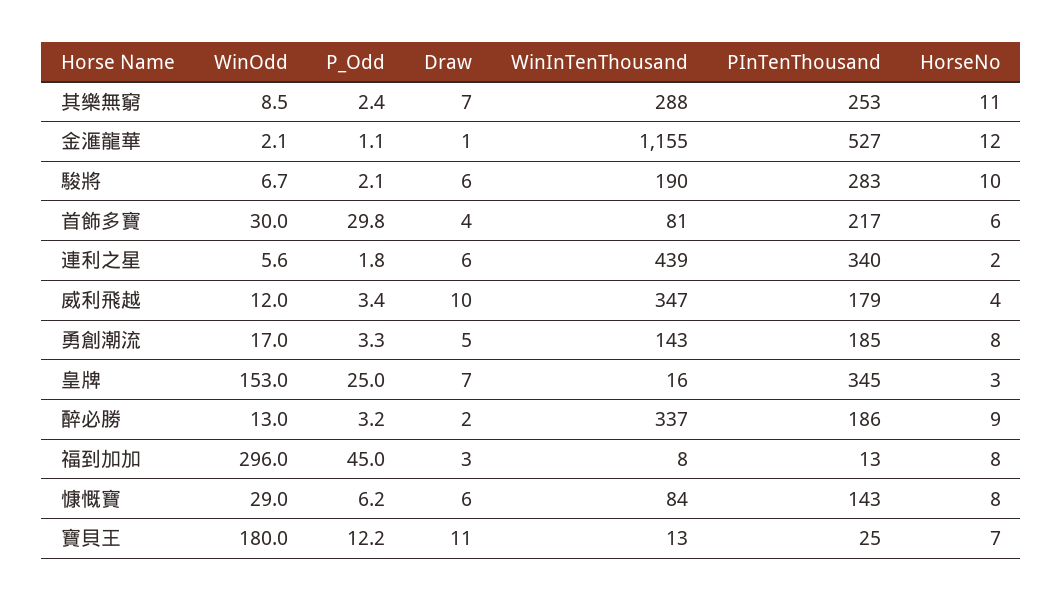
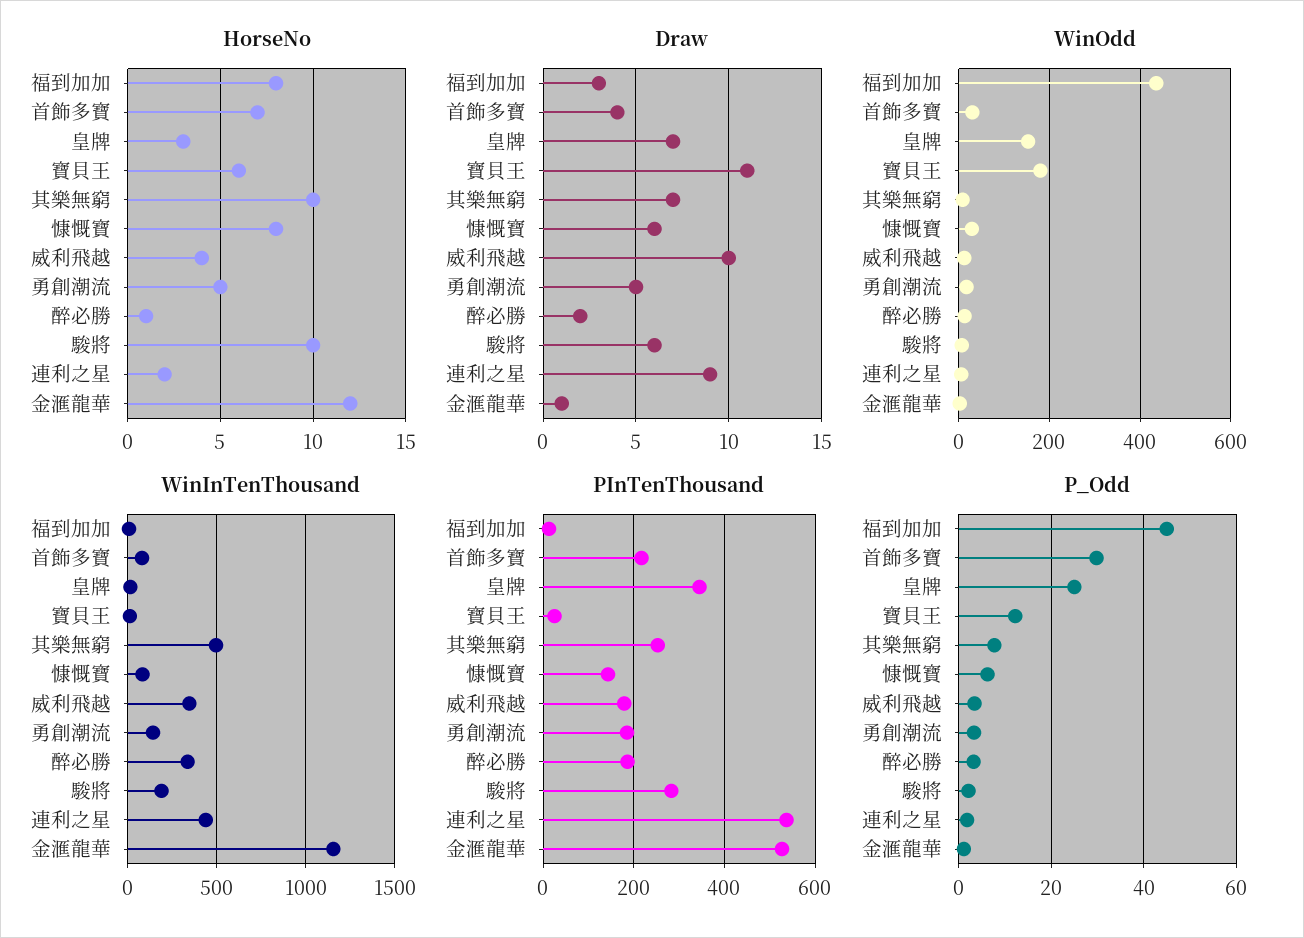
  {
    "WinOdd": {
      "其樂無窮": 8.5,
      "金滙龍華": 2.1,
      "駿將": 6.7,
      "首飾多寶": 30,
      "連利之星": 5.6,
      "威利飛越": 12,
      "勇創潮流": 17,
      "皇牌": 153,
      "醉必勝": 13,
-     "福到加加": 296,
+     "福到加加": 440,
      "慷慨寶": 29,
      "寶貝王": 180
    },
    "P_Odd": {
-     "其樂無窮": 2.4,
+     "其樂無窮": 8,
      "金滙龍華": 1.1,
      "駿將": 2.1,
      "首飾多寶": 29.8,
      "連利之星": 1.8,
      "威利飛越": 3.4,
      "勇創潮流": 3.3,
      "皇牌": 25,
      "醉必勝": 3.2,
      "福到加加": 45,
      "慷慨寶": 6.2,
      "寶貝王": 12.2
    },
    "Draw": {
      "其樂無窮": 7,
      "金滙龍華": 1,
      "駿將": 6,
      "首飾多寶": 4,
-     "連利之星": 6,
+     "連利之星": 9,
      "威利飛越": 10,
      "勇創潮流": 5,
      "皇牌": 7,
      "醉必勝": 2,
      "福到加加": 3,
      "慷慨寶": 6,
      "寶貝王": 11
    },
    "WinInTenThousand": {
-     "其樂無窮": 288,
+     "其樂無窮": 500,
      "金滙龍華": 1155,
      "駿將": 190,
      "首飾多寶": 81,
      "連利之星": 439,
      "威利飛越": 347,
      "勇創潮流": 143,
      "皇牌": 16,
      "醉必勝": 337,
      "福到加加": 8,
      "慷慨寶": 84,
      "寶貝王": 13
    },
    "PInTenThousand": {
      "其樂無窮": 253,
      "金滙龍華": 527,
      "駿將": 283,
      "首飾多寶": 217,
-     "連利之星": 340,
+     "連利之星": 540,
      "威利飛越": 179,
      "勇創潮流": 185,
      "皇牌": 345,
      "醉必勝": 186,
      "福到加加": 13,
      "慷慨寶": 143,
      "寶貝王": 25
    },
    "HorseNo": {
-     "其樂無窮": 11,
+     "其樂無窮": 10,
      "金滙龍華": 12,
      "駿將": 10,
-     "首飾多寶": 6,
+     "首飾多寶": 7,
      "連利之星": 2,
      "威利飛越": 4,
-     "勇創潮流": 8,
+     "勇創潮流": 5,
      "皇牌": 3,
-     "醉必勝": 9,
+     "醉必勝": 1,
      "福到加加": 8,
      "慷慨寶": 8,
-     "寶貝王": 7
+     "寶貝王": 6
    }
  }

